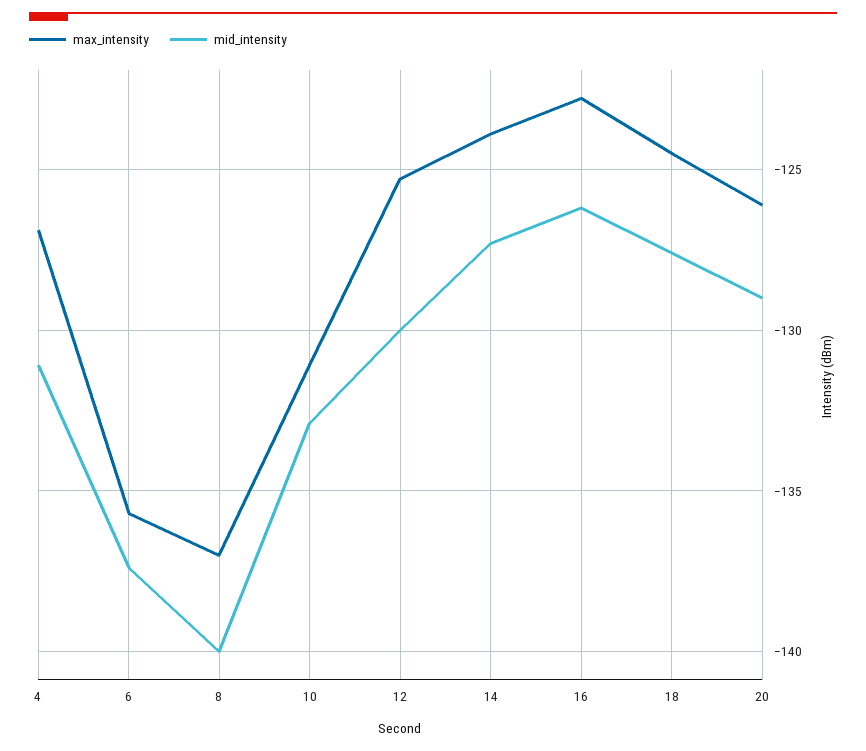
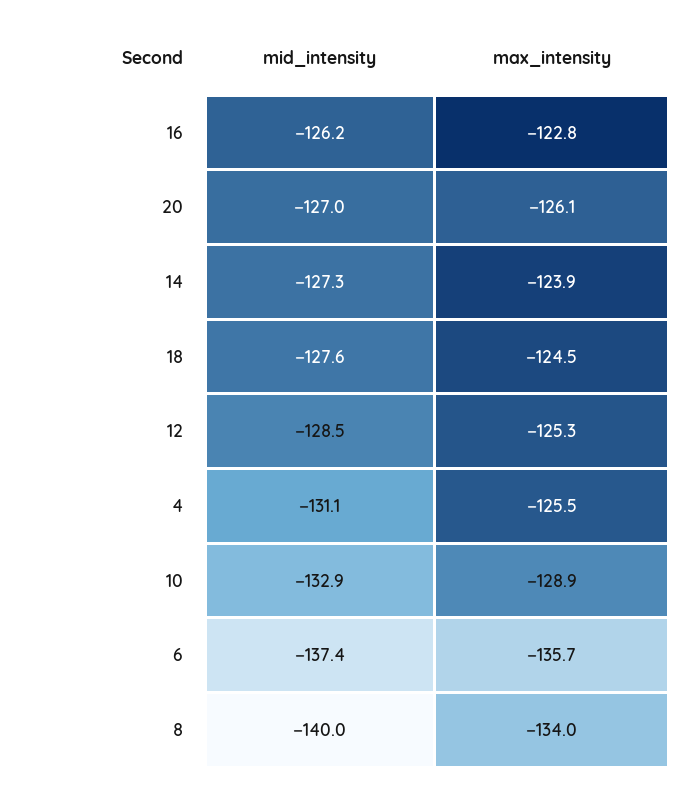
  {
    "max_intensity": {
-     "4": -127,
+     "4": -125.5,
      "6": -135.7,
-     "8": -137,
+     "8": -134,
-     "10": -131,
+     "10": -128.9,
      "12": -125.3,
      "14": -123.9,
      "16": -122.8,
      "18": -124.5,
      "20": -126.1
    },
    "mid_intensity": {
      "4": -131.1,
      "6": -137.4,
      "8": -140,
      "10": -132.9,
-     "12": -130,
+     "12": -128.5,
      "14": -127.3,
      "16": -126.2,
      "18": -127.6,
-     "20": -129
+     "20": -127
    }
  }

